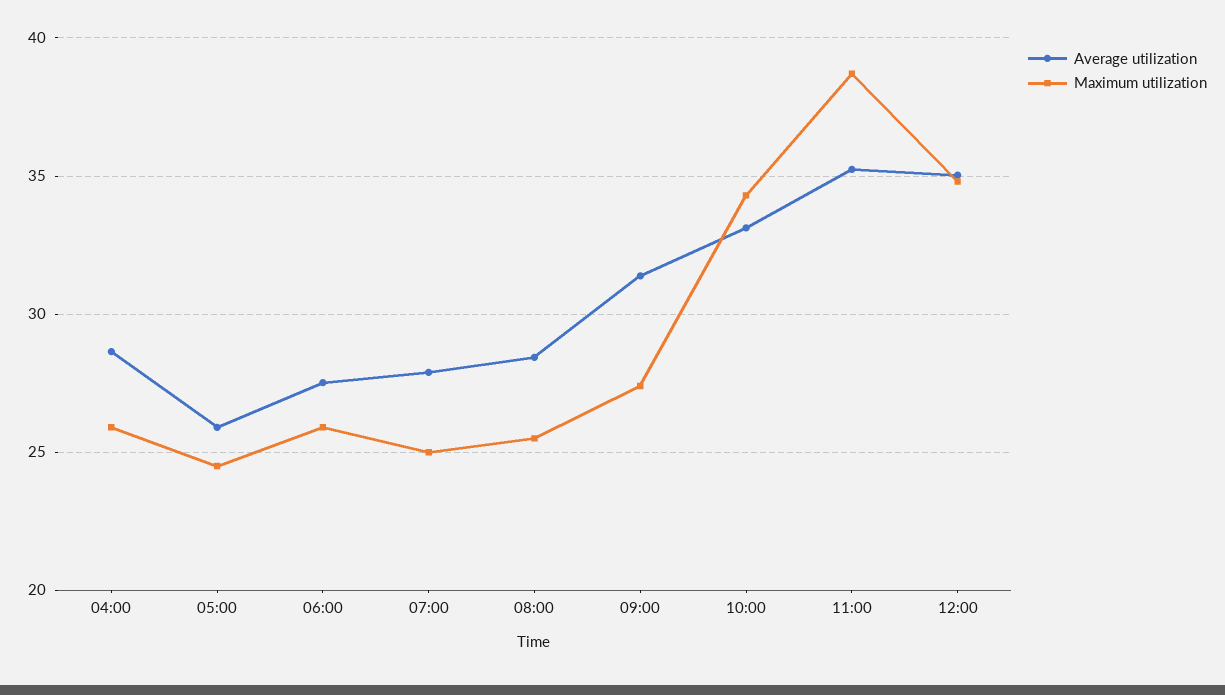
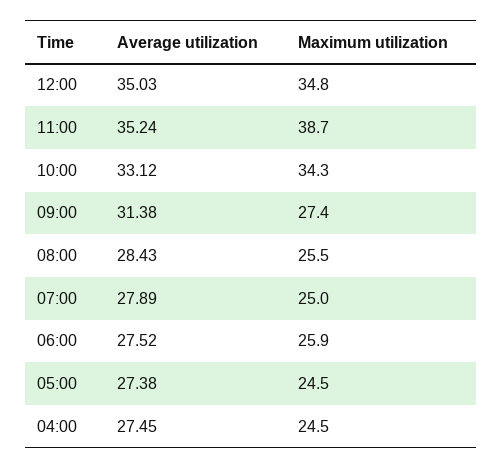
  {
    "Average utilization": {
-     "04:00": 28.5,
+     "04:00": 27.45,
-     "05:00": 26,
+     "05:00": 27.38,
      "06:00": 27.52,
      "07:00": 27.89,
      "08:00": 28.43,
      "09:00": 31.38,
      "10:00": 33.12,
      "11:00": 35.24,
      "12:00": 35.03
    },
    "Maximum utilization": {
-     "04:00": 26,
+     "04:00": 24.5,
      "05:00": 24.5,
      "06:00": 25.9,
      "07:00": 25,
      "08:00": 25.5,
      "09:00": 27.4,
      "10:00": 34.3,
      "11:00": 38.7,
      "12:00": 34.8
    }
  }

